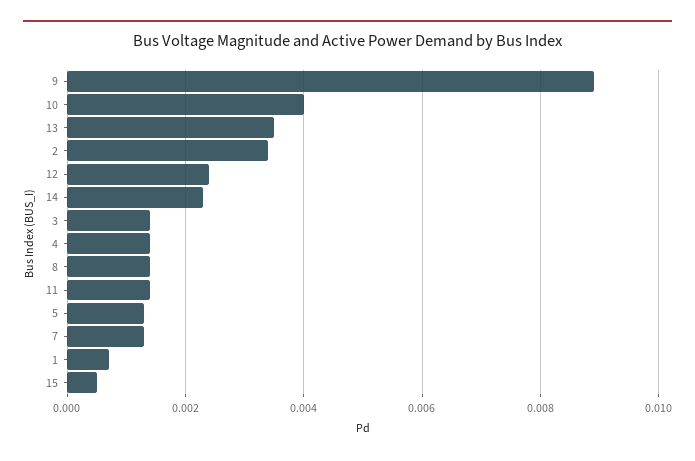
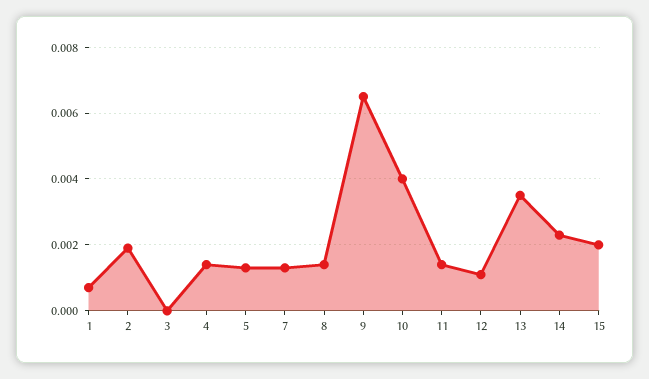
  {
-   "9": 0.009,
+   "9": 0.0065,
    "10": 0.004,
    "13": 0.0035,
-   "2": 0.0035,
+   "2": 0.002,
-   "12": 0.0025,
+   "12": 0.001,
    "14": 0.0025,
-   "3": 0.0015,
+   "3": 0,
    "4": 0.0015,
    "8": 0.0015,
    "11": 0.0015,
    "5": 0.0015,
    "7": 0.0015,
    "1": 0.0005,
-   "15": 0.0005
+   "15": 0.002
  }

